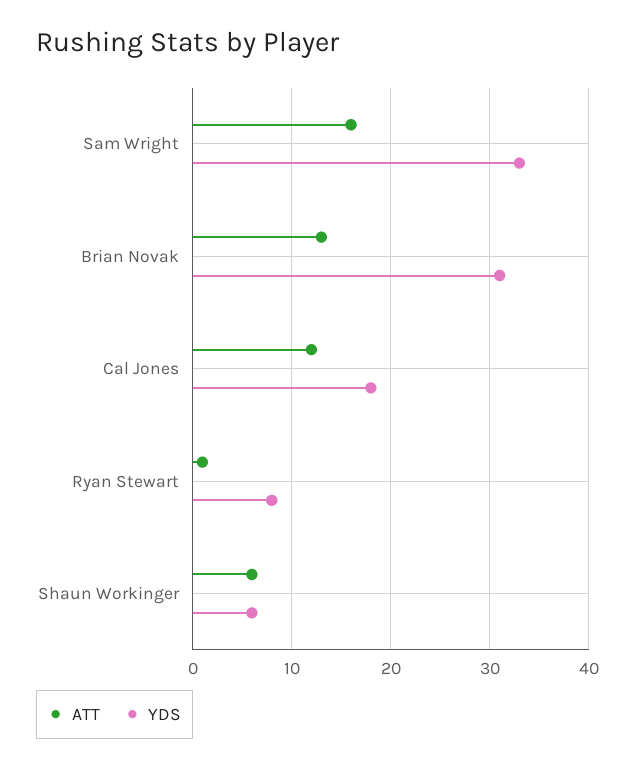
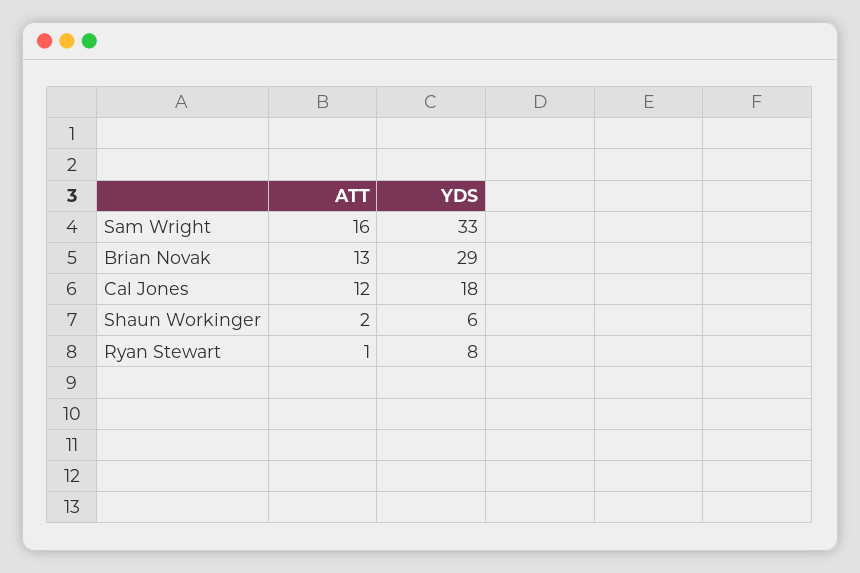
  {
    "ATT": {
      "Sam Wright": 16,
      "Brian Novak": 13,
      "Cal Jones": 12,
      "Ryan Stewart": 1,
-     "Shaun Workinger": 6
+     "Shaun Workinger": 2
    },
    "YDS": {
      "Sam Wright": 33,
-     "Brian Novak": 31,
+     "Brian Novak": 29,
      "Cal Jones": 18,
      "Ryan Stewart": 8,
      "Shaun Workinger": 6
    }
  }

